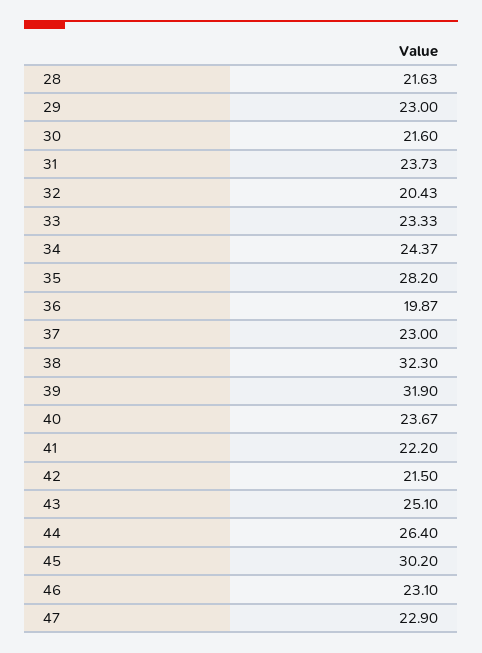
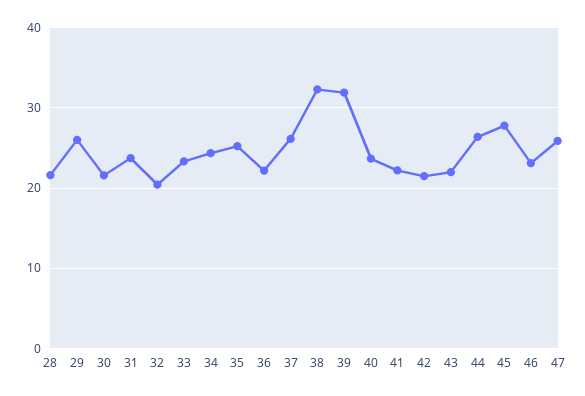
  {
    "28": 21.63,
-   "29": 23,
+   "29": 26,
    "30": 21.6,
    "31": 23.73,
    "32": 20.43,
    "33": 23.33,
    "34": 24.37,
-   "35": 28.2,
+   "35": 25,
-   "36": 19.87,
+   "36": 22,
-   "37": 23,
+   "37": 26,
    "38": 32.3,
    "39": 31.9,
    "40": 23.67,
    "41": 22.2,
    "42": 21.5,
-   "43": 25.1,
+   "43": 22,
    "44": 26.4,
-   "45": 30.2,
+   "45": 28,
    "46": 23.1,
-   "47": 22.9
+   "47": 26
  }

